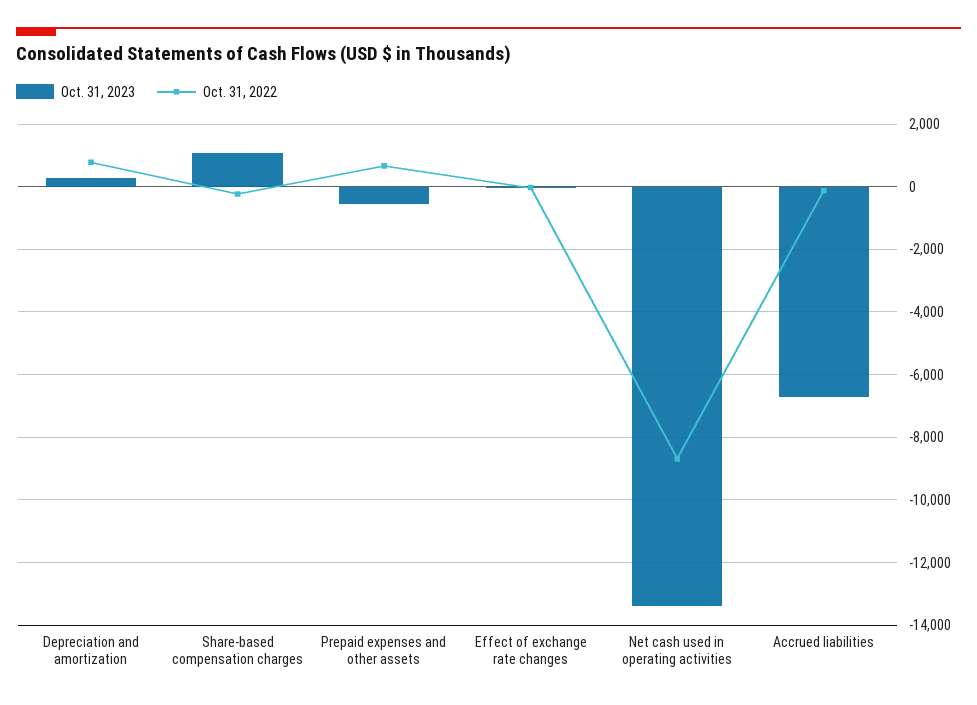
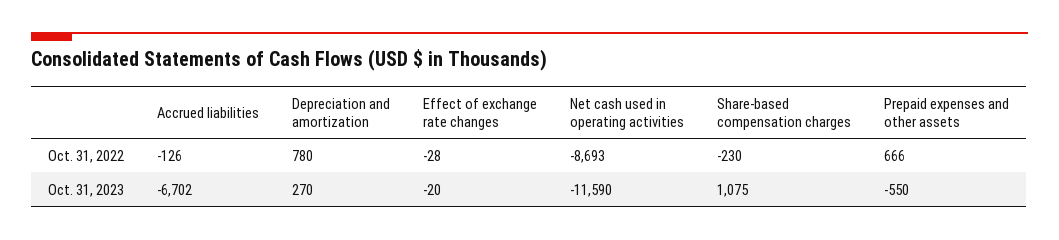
  {
    "Oct. 31, 2023": {
      "Depreciation and amortization": 270,
      "Share-based compensation charges": 1075,
      "Prepaid expenses and other assets": -550,
      "Effect of exchange rate changes": -20,
-     "Net cash used in operating activities": -13400,
+     "Net cash used in operating activities": -11590,
      "Accrued liabilities": -6702
    },
    "Oct. 31, 2022": {
      "Depreciation and amortization": 780,
      "Share-based compensation charges": -230,
      "Prepaid expenses and other assets": 666,
      "Effect of exchange rate changes": -28,
      "Net cash used in operating activities": -8693,
      "Accrued liabilities": -126
    }
  }

